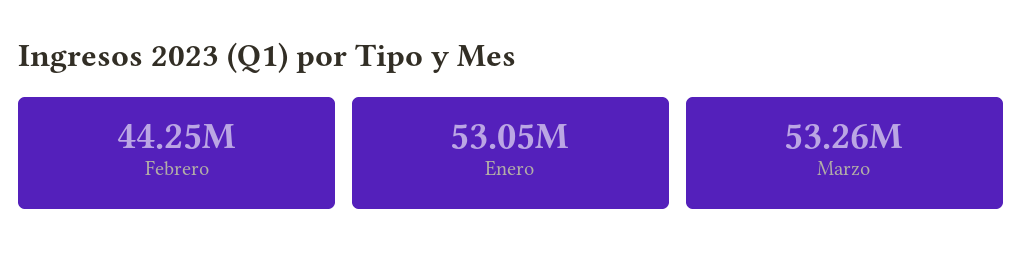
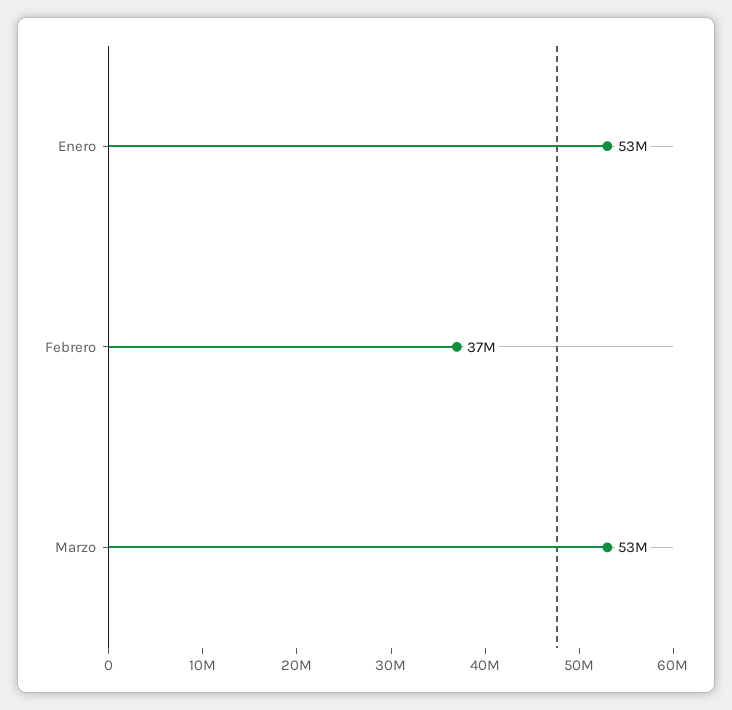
  {
-   "Febrero": 44250000,
+   "Febrero": 37000000,
    "Enero": 53050000,
    "Marzo": 53260000
  }

